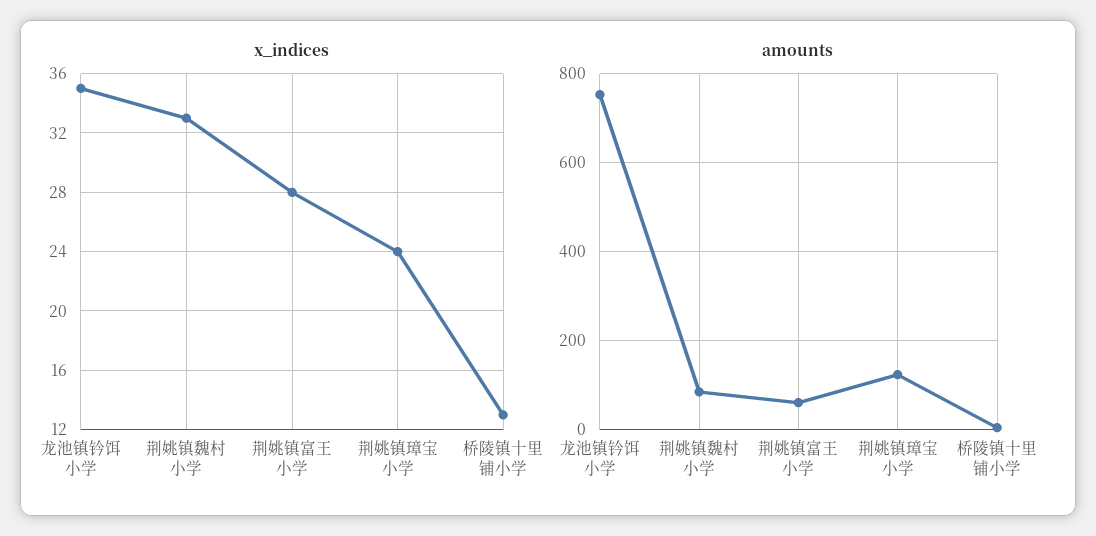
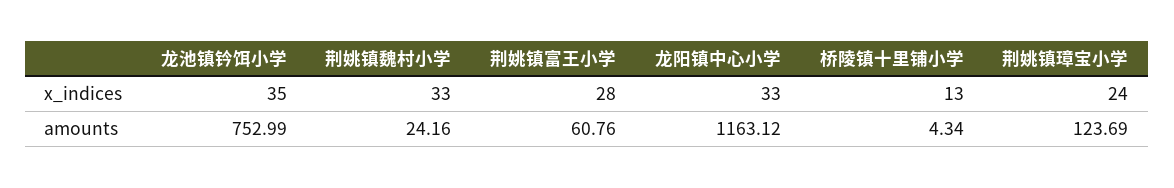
  {
    "x_indices": {
      "龙池镇钤饵小学": 35,
      "荆姚镇魏村小学": 33,
      "荆姚镇富王小学": 28,
      "荆姚镇璋宝小学": 24,
-     "桥陵镇十里铺小学": 13
+     "桥陵镇十里铺小学": 13,
+     "龙阳镇中心小学": 33
    },
    "amounts": {
      "龙池镇钤饵小学": 752.99,
-     "荆姚镇魏村小学": 80,
+     "荆姚镇魏村小学": 24.16,
      "荆姚镇富王小学": 60.76,
      "荆姚镇璋宝小学": 123.69,
-     "桥陵镇十里铺小学": 4.34
+     "桥陵镇十里铺小学": 4.34,
+     "龙阳镇中心小学": 1163.12
    }
  }

